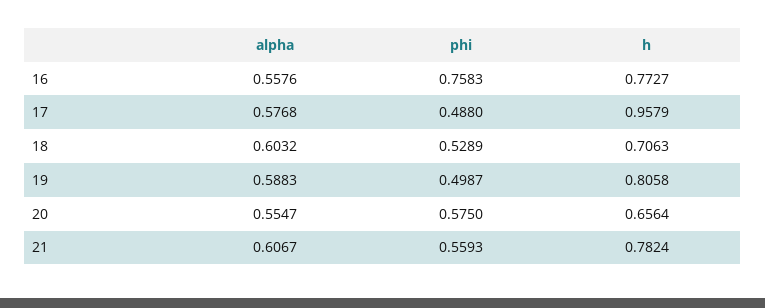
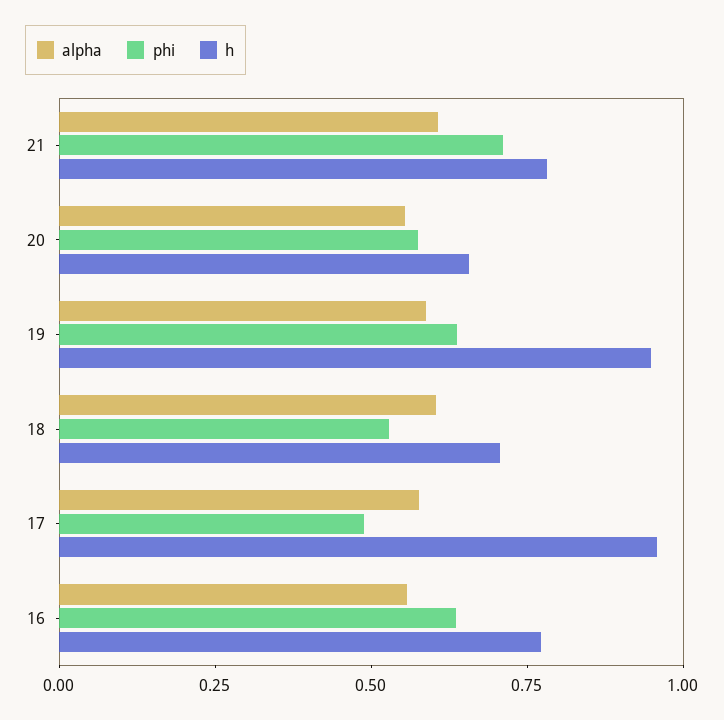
  {
    "alpha": {
      "16": 0.5576,
      "17": 0.5768,
      "18": 0.6032,
      "19": 0.5883,
      "20": 0.5547,
      "21": 0.6067
    },
    "phi": {
-     "16": 0.7583,
+     "16": 0.65,
      "17": 0.488,
      "18": 0.5289,
-     "19": 0.4987,
+     "19": 0.65,
      "20": 0.575,
-     "21": 0.5593
+     "21": 0.7
    },
    "h": {
      "16": 0.7727,
      "17": 0.9579,
      "18": 0.7063,
-     "19": 0.8058,
+     "19": 0.95,
      "20": 0.6564,
      "21": 0.7824
    }
  }

